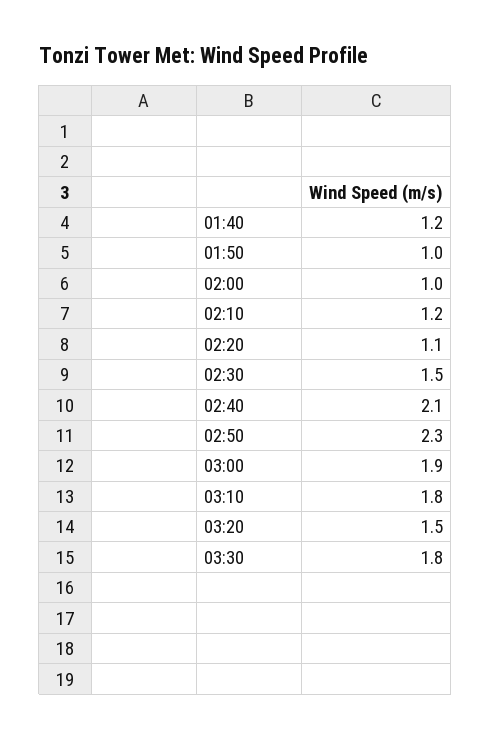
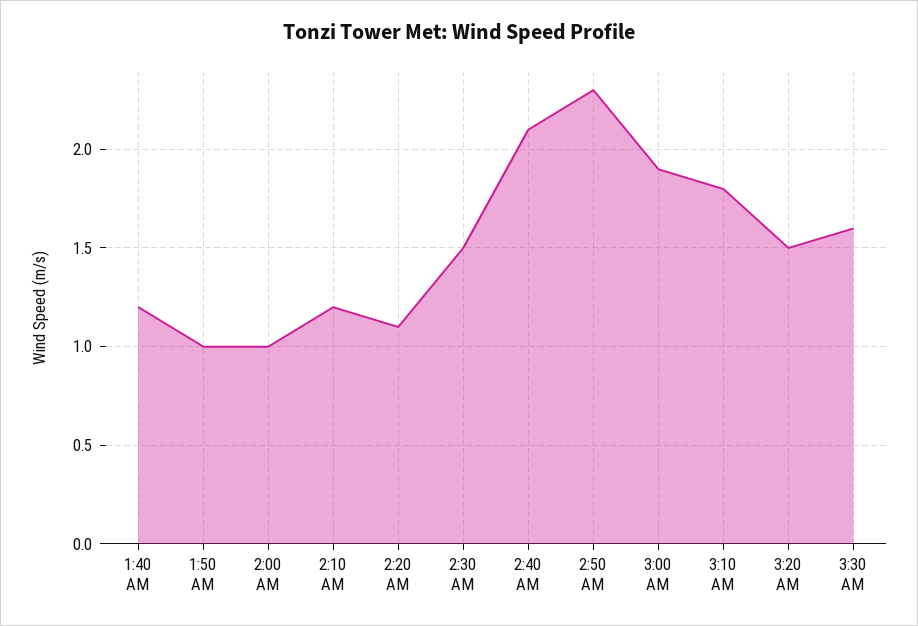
  {
    "01:40": 1.2,
    "01:50": 1,
    "02:00": 1,
    "02:10": 1.2,
    "02:20": 1.1,
    "02:30": 1.5,
    "02:40": 2.1,
    "02:50": 2.3,
    "03:00": 1.9,
    "03:10": 1.8,
    "03:20": 1.5,
-   "03:30": 1.8
+   "03:30": 1.6
  }

